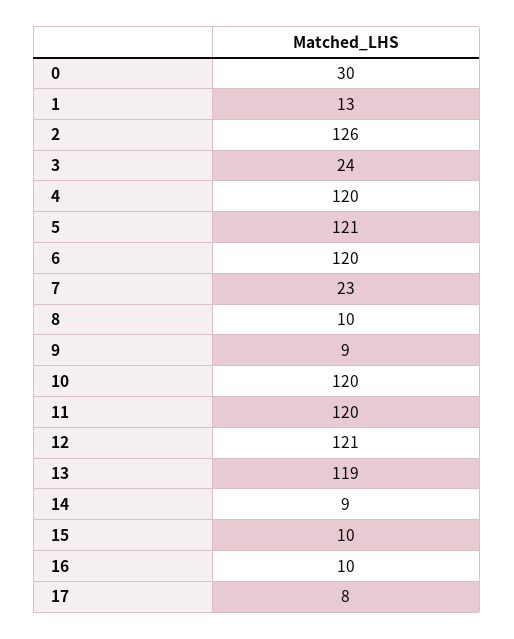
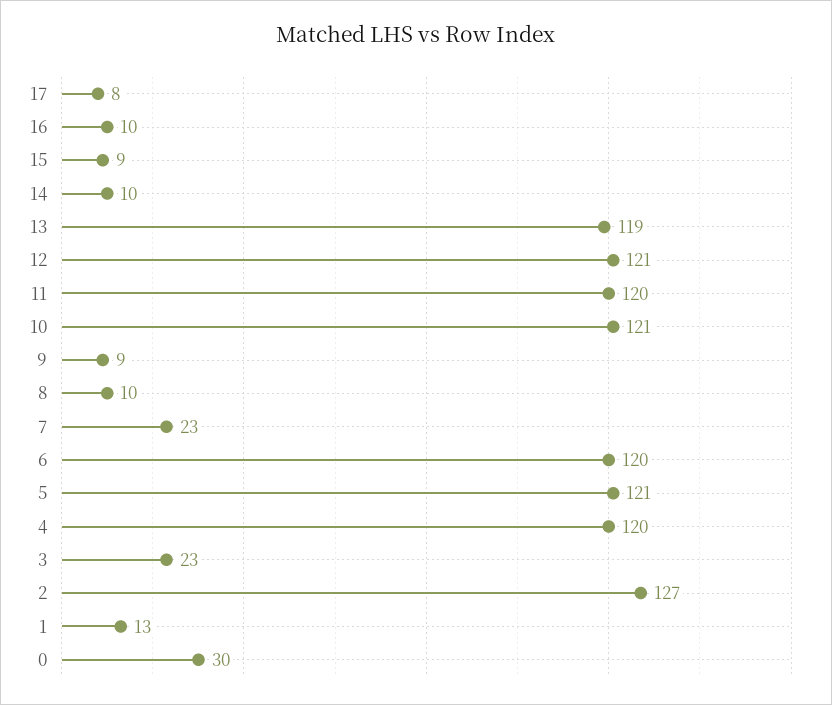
  {
    "0": 30,
    "1": 13,
-   "2": 126,
+   "2": 127,
-   "3": 24,
+   "3": 23,
    "4": 120,
    "5": 121,
    "6": 120,
    "7": 23,
    "8": 10,
    "9": 9,
-   "10": 120,
+   "10": 121,
    "11": 120,
    "12": 121,
    "13": 119,
-   "14": 9,
+   "14": 10,
-   "15": 10,
+   "15": 9,
    "16": 10,
    "17": 8
  }

